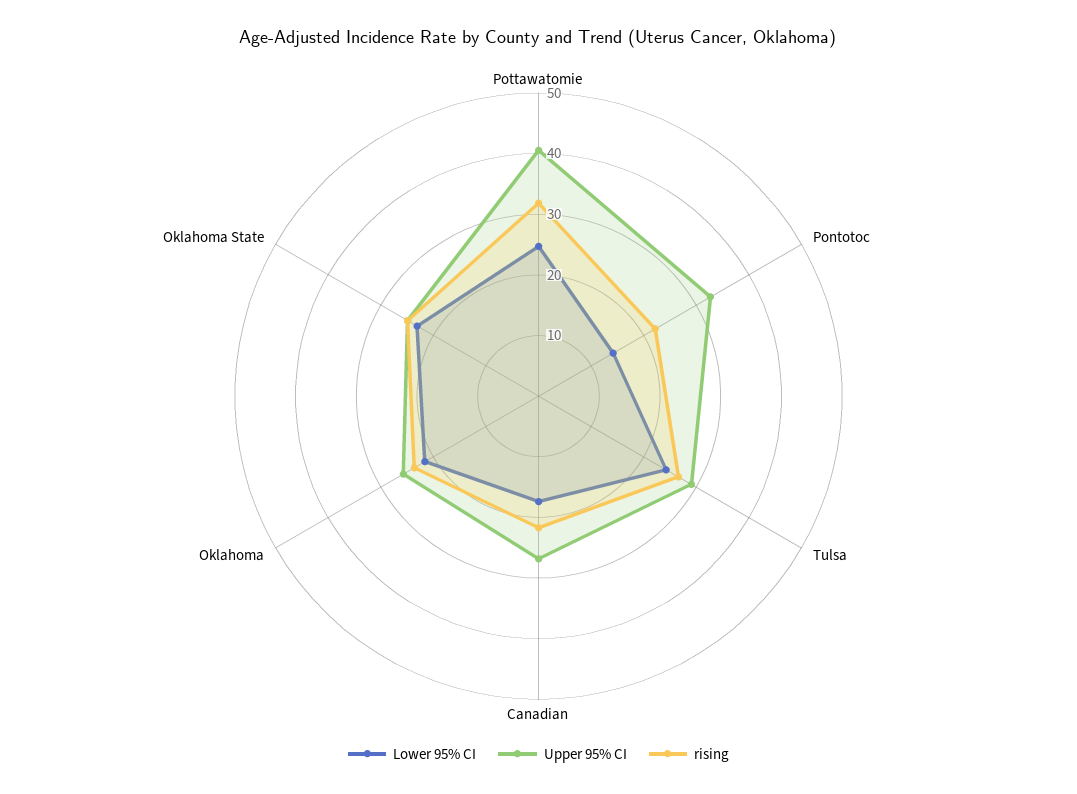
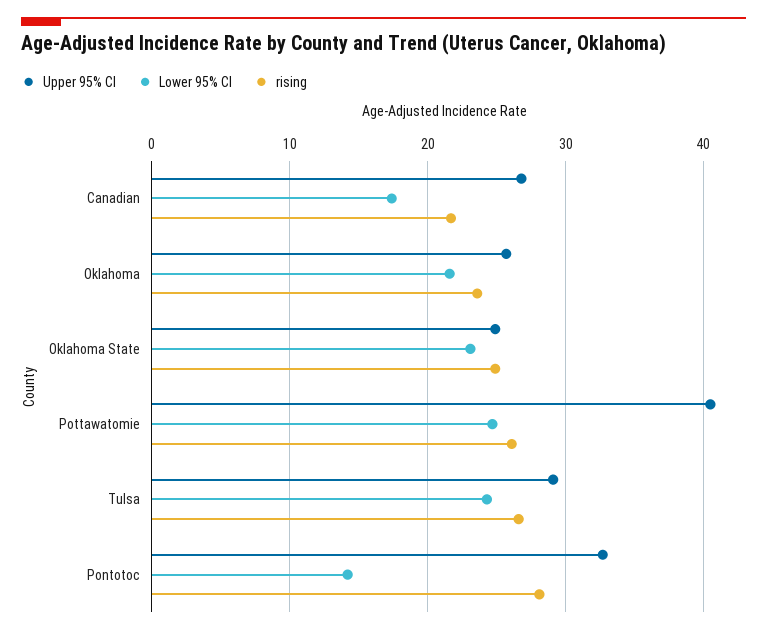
  {
    "Lower 95% CI": {
      "Pottawatomie": 25,
      "Pontotoc": 14,
      "Tulsa": 24,
      "Canadian": 17,
      "Oklahoma": 22,
      "Oklahoma State": 23
    },
    "Upper 95% CI": {
      "Pottawatomie": 41,
      "Pontotoc": 33,
      "Tulsa": 29,
      "Canadian": 27,
      "Oklahoma": 26,
      "Oklahoma State": 25
    },
    "rising": {
-     "Pottawatomie": 32,
+     "Pottawatomie": 26,
-     "Pontotoc": 22,
+     "Pontotoc": 28,
      "Tulsa": 27,
      "Canadian": 22,
      "Oklahoma": 24,
      "Oklahoma State": 25
    }
  }

